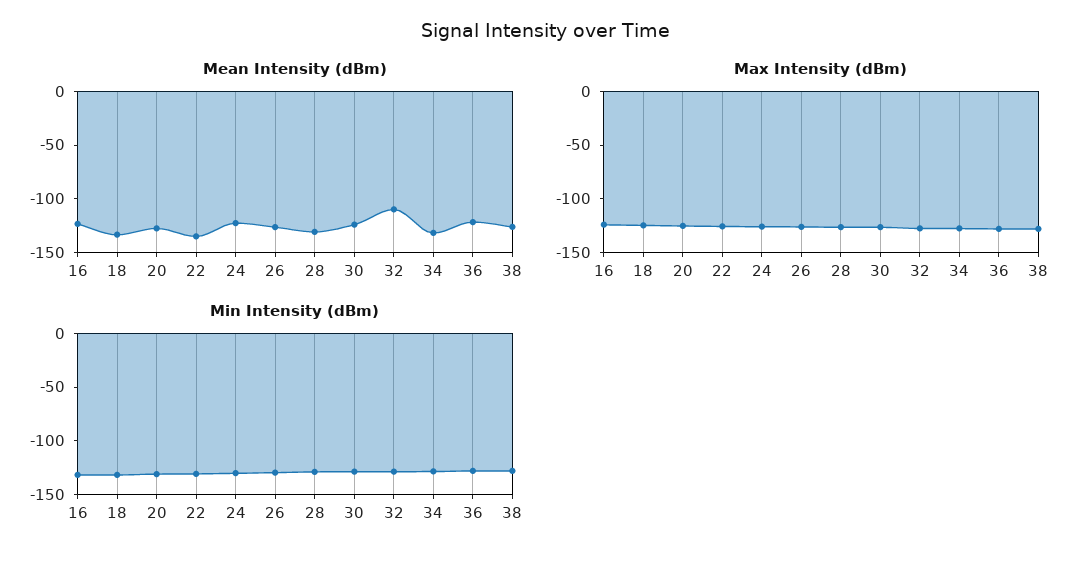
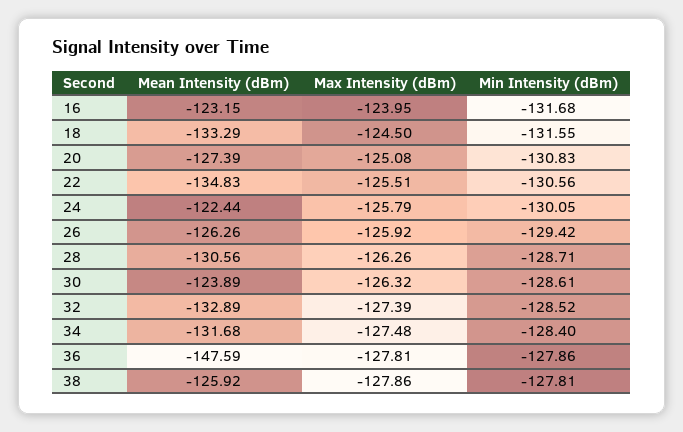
  {
    "Mean Intensity (dBm)": {
      "16": -123.15,
      "18": -133.29,
      "20": -127.39,
      "22": -134.83,
      "24": -122.44,
      "26": -126.26,
      "28": -130.56,
      "30": -123.89,
-     "32": -110,
+     "32": -132.89,
      "34": -131.68,
-     "36": -120,
+     "36": -147.59,
      "38": -125.92
    },
    "Max Intensity (dBm)": {
      "16": -123.95,
      "18": -124.5,
      "20": -125.08,
      "22": -125.51,
      "24": -125.79,
      "26": -125.92,
      "28": -126.26,
      "30": -126.32,
      "32": -127.39,
      "34": -127.48,
      "36": -127.81,
      "38": -127.86
    },
    "Min Intensity (dBm)": {
      "16": -131.68,
      "18": -131.55,
      "20": -130.83,
      "22": -130.56,
      "24": -130.05,
      "26": -129.42,
      "28": -128.71,
      "30": -128.61,
      "32": -128.52,
      "34": -128.4,
      "36": -127.86,
      "38": -127.81
    }
  }

